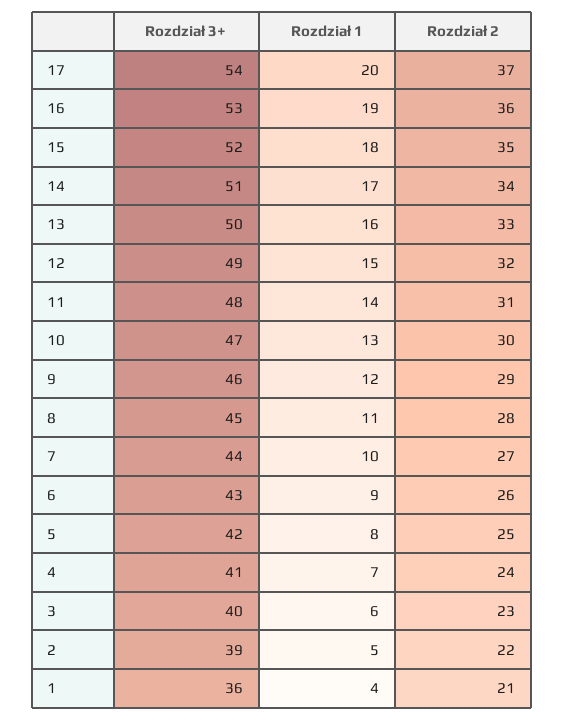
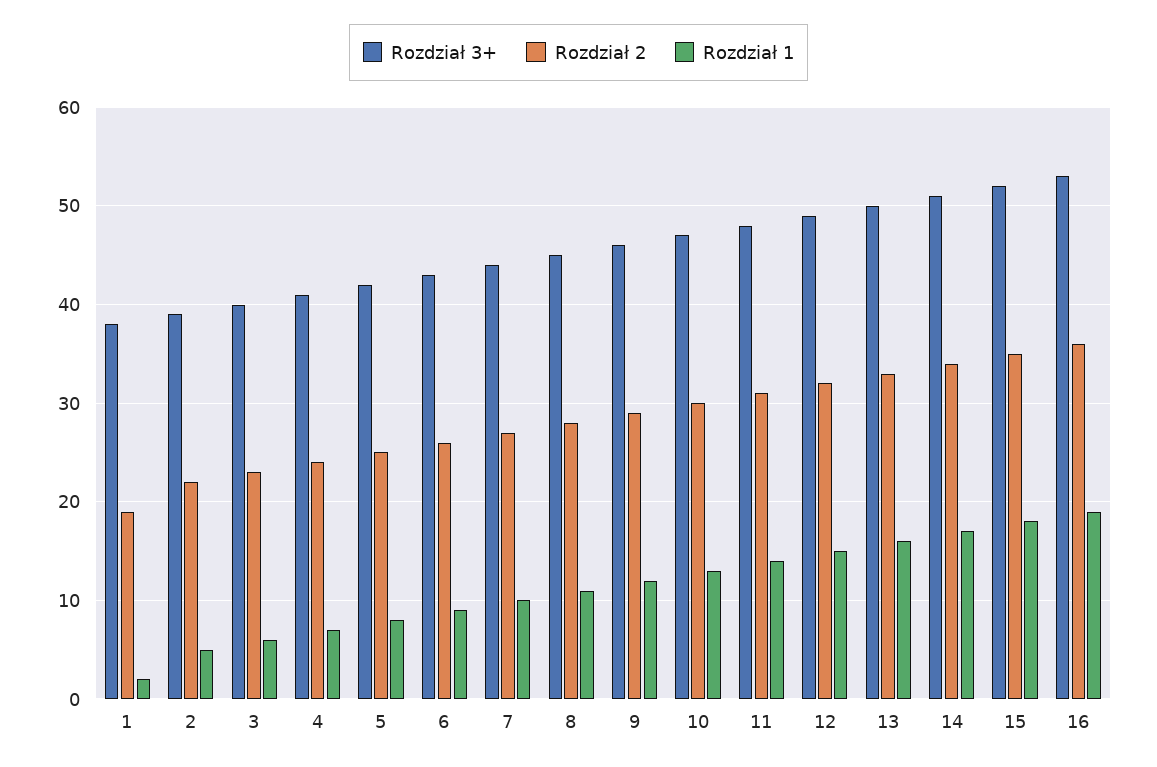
  {
    "Rozdział 3+": {
-     "17": 54,
      "16": 53,
      "15": 52,
      "14": 51,
      "13": 50,
      "12": 49,
      "11": 48,
      "10": 47,
      "9": 46,
      "8": 45,
      "7": 44,
      "6": 43,
      "5": 42,
      "4": 41,
      "3": 40,
      "2": 39,
-     "1": 36
+     "1": 38
    },
    "Rozdział 1": {
-     "17": 20,
      "16": 19,
      "15": 18,
      "14": 17,
      "13": 16,
      "12": 15,
      "11": 14,
      "10": 13,
      "9": 12,
      "8": 11,
      "7": 10,
      "6": 9,
      "5": 8,
      "4": 7,
      "3": 6,
      "2": 5,
-     "1": 4
+     "1": 2
    },
    "Rozdział 2": {
-     "17": 37,
      "16": 36,
      "15": 35,
      "14": 34,
      "13": 33,
      "12": 32,
      "11": 31,
      "10": 30,
      "9": 29,
      "8": 28,
      "7": 27,
      "6": 26,
      "5": 25,
      "4": 24,
      "3": 23,
      "2": 22,
-     "1": 21
+     "1": 19
    }
  }

